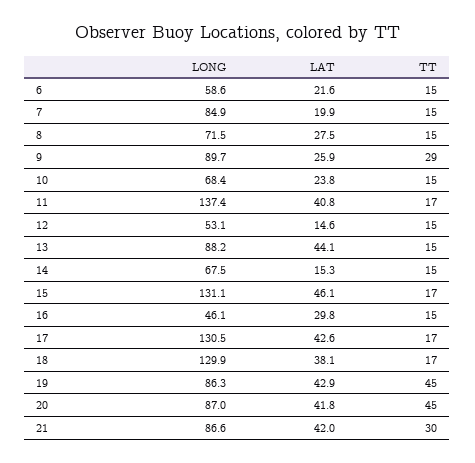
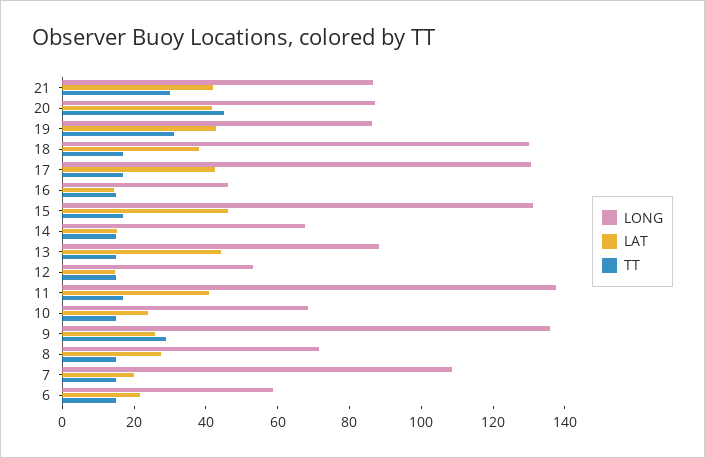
  {
    "LONG": {
      "6": 58.6,
-     "7": 84.9,
+     "7": 110,
      "8": 71.5,
-     "9": 89.7,
+     "9": 135,
      "10": 68.4,
      "11": 137.4,
      "12": 53.1,
      "13": 88.2,
      "14": 67.5,
      "15": 131.1,
      "16": 46.1,
      "17": 130.5,
      "18": 129.9,
      "19": 86.3,
      "20": 87,
      "21": 86.6
    },
    "LAT": {
      "6": 21.6,
      "7": 19.9,
      "8": 27.5,
      "9": 25.9,
      "10": 23.8,
      "11": 40.8,
      "12": 14.6,
      "13": 44.1,
      "14": 15.3,
      "15": 46.1,
-     "16": 29.8,
+     "16": 15,
      "17": 42.6,
      "18": 38.1,
      "19": 42.9,
      "20": 41.8,
      "21": 42
    },
    "TT": {
      "6": 15,
      "7": 15,
      "8": 15,
      "9": 29,
      "10": 15,
      "11": 17,
      "12": 15,
      "13": 15,
      "14": 15,
      "15": 17,
      "16": 15,
      "17": 17,
      "18": 17,
-     "19": 45,
+     "19": 30,
      "20": 45,
      "21": 30
    }
  }

